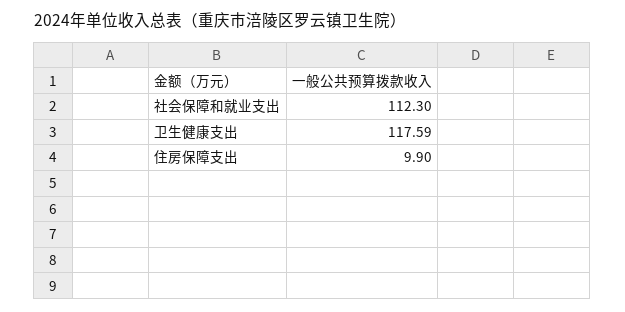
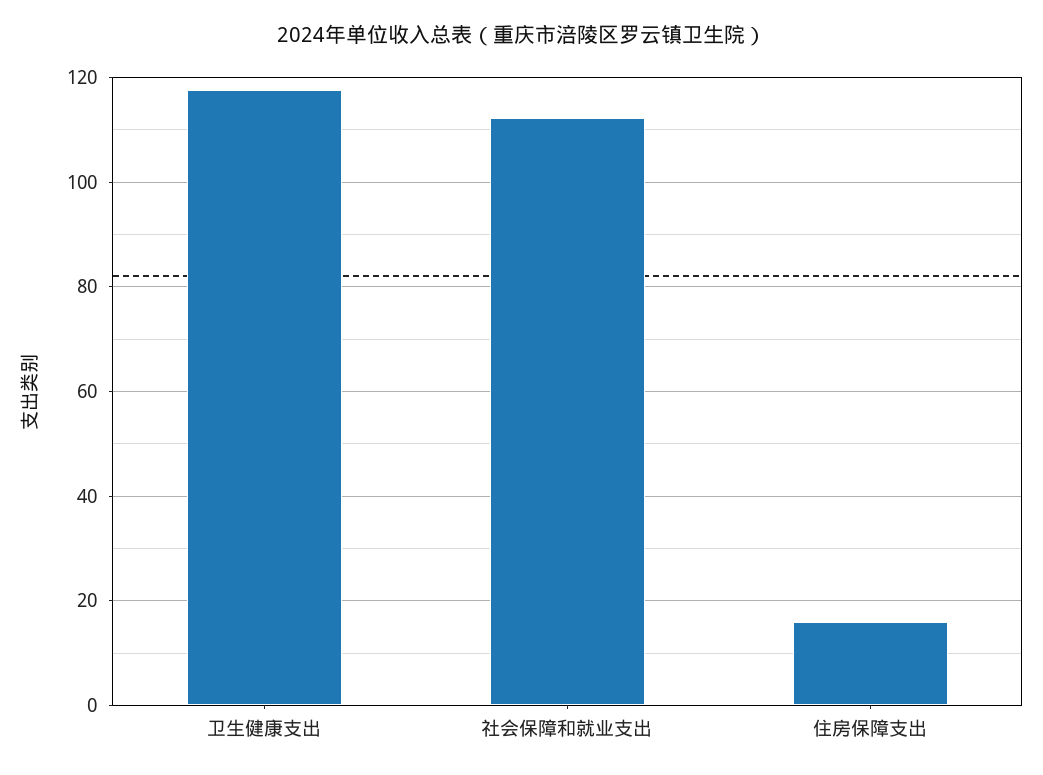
  {
    "社会保障和就业支出": 112.3,
    "卫生健康支出": 117.59,
-   "住房保障支出": 9.9
+   "住房保障支出": 16
  }

